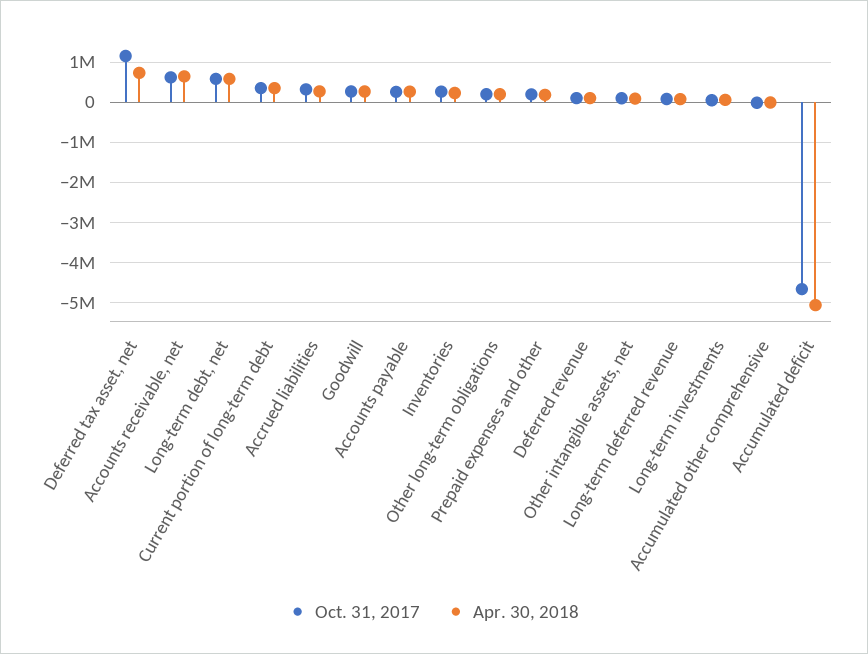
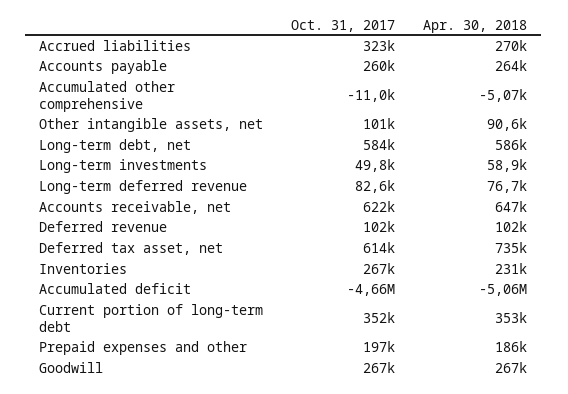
  {
    "Oct. 31, 2017": {
-     "Deferred tax asset, net": 1200000,
+     "Deferred tax asset, net": 614000,
      "Accounts receivable, net": 622000,
      "Long-term debt, net": 584000,
      "Current portion of long-term debt": 352000,
      "Accrued liabilities": 323000,
      "Goodwill": 267000,
      "Accounts payable": 260000,
      "Inventories": 267000,
-     "Other long-term obligations": 200000,
      "Prepaid expenses and other": 197000,
      "Deferred revenue": 102000,
      "Other intangible assets, net": 101000,
      "Long-term deferred revenue": 82600,
      "Long-term investments": 49800,
      "Accumulated other comprehensive": -11000,
      "Accumulated deficit": -4660000
    },
    "Apr. 30, 2018": {
      "Deferred tax asset, net": 735000,
      "Accounts receivable, net": 647000,
      "Long-term debt, net": 586000,
      "Current portion of long-term debt": 353000,
      "Accrued liabilities": 270000,
      "Goodwill": 267000,
      "Accounts payable": 264000,
      "Inventories": 231000,
-     "Other long-term obligations": 200000,
      "Prepaid expenses and other": 186000,
      "Deferred revenue": 102000,
      "Other intangible assets, net": 90600,
      "Long-term deferred revenue": 76700,
      "Long-term investments": 58900,
      "Accumulated other comprehensive": -5070,
      "Accumulated deficit": -5060000
    }
  }

